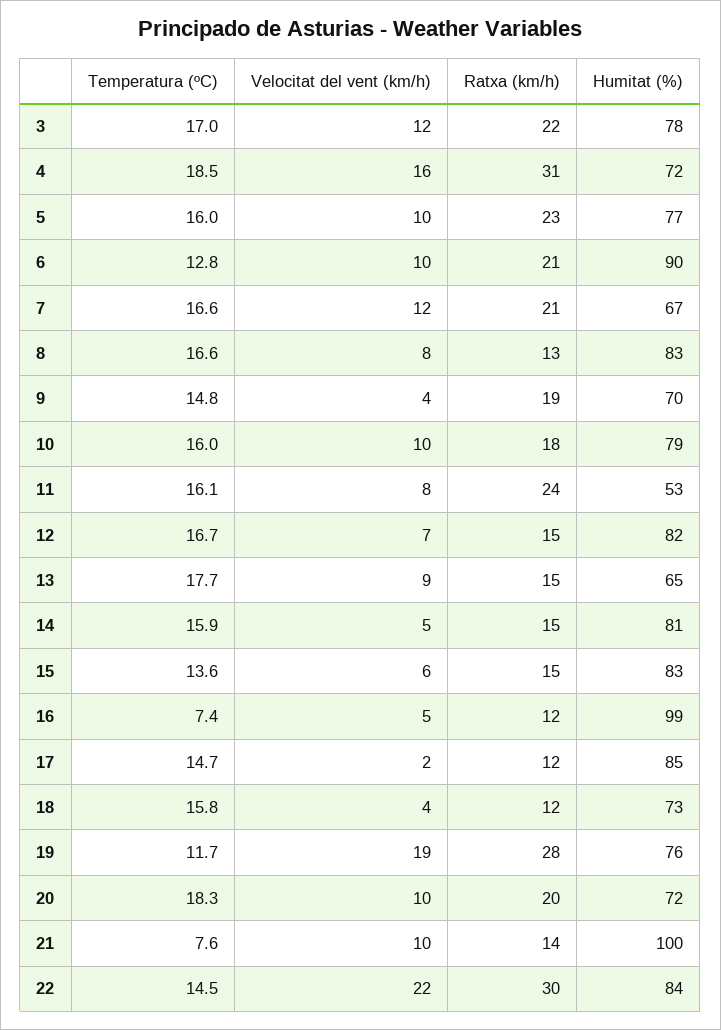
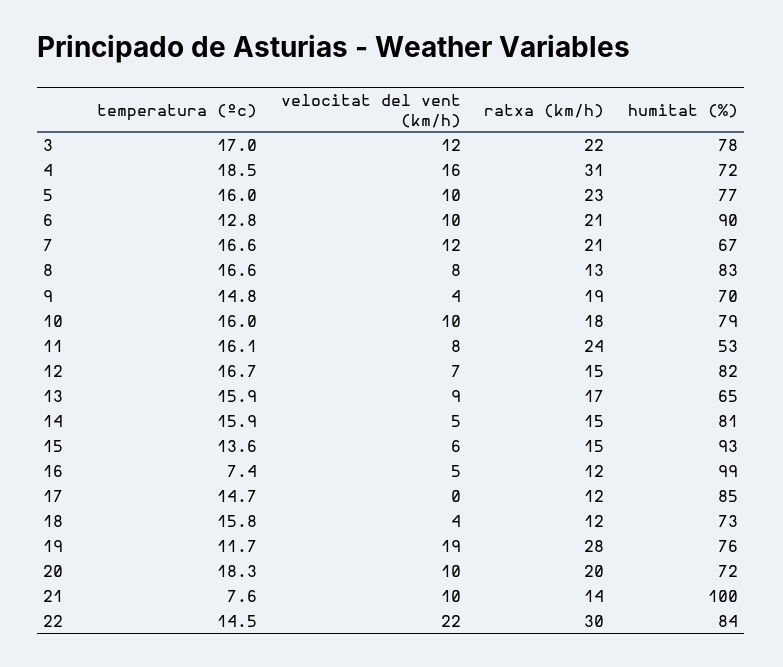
  {
    "Temperatura (ºC)": {
      "3": 17,
      "4": 18.5,
      "5": 16,
      "6": 12.8,
      "7": 16.6,
      "8": 16.6,
      "9": 14.8,
      "10": 16,
      "11": 16.1,
      "12": 16.7,
-     "13": 17.7,
+     "13": 15.9,
      "14": 15.9,
      "15": 13.6,
      "16": 7.4,
      "17": 14.7,
      "18": 15.8,
      "19": 11.7,
      "20": 18.3,
      "21": 7.6,
      "22": 14.5
    },
    "Velocitat del vent (km/h)": {
      "3": 12,
      "4": 16,
      "5": 10,
      "6": 10,
      "7": 12,
      "8": 8,
      "9": 4,
      "10": 10,
      "11": 8,
      "12": 7,
      "13": 9,
      "14": 5,
      "15": 6,
      "16": 5,
-     "17": 2,
+     "17": 0,
      "18": 4,
      "19": 19,
      "20": 10,
      "21": 10,
      "22": 22
    },
    "Ratxa (km/h)": {
      "3": 22,
      "4": 31,
      "5": 23,
      "6": 21,
      "7": 21,
      "8": 13,
      "9": 19,
      "10": 18,
      "11": 24,
      "12": 15,
-     "13": 15,
+     "13": 17,
      "14": 15,
      "15": 15,
      "16": 12,
      "17": 12,
      "18": 12,
      "19": 28,
      "20": 20,
      "21": 14,
      "22": 30
    },
    "Humitat (%)": {
      "3": 78,
      "4": 72,
      "5": 77,
      "6": 90,
      "7": 67,
      "8": 83,
      "9": 70,
      "10": 79,
      "11": 53,
      "12": 82,
      "13": 65,
      "14": 81,
-     "15": 83,
+     "15": 93,
      "16": 99,
      "17": 85,
      "18": 73,
      "19": 76,
      "20": 72,
      "21": 100,
      "22": 84
    }
  }

